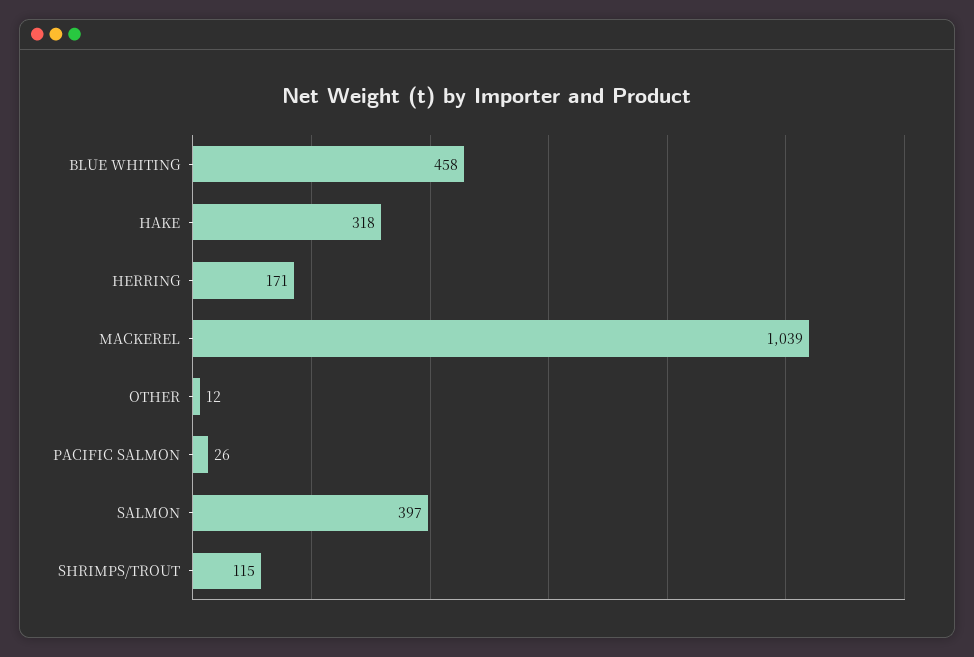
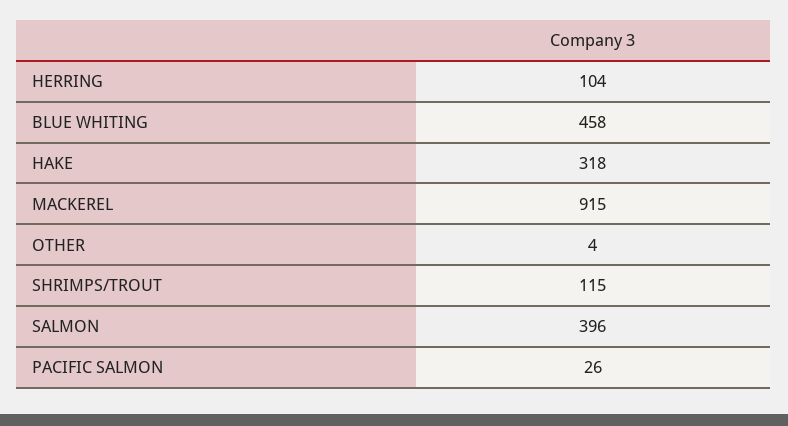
  {
    "BLUE WHITING": 458,
    "HAKE": 318,
-   "HERRING": 171,
+   "HERRING": 104,
-   "MACKEREL": 1039,
+   "MACKEREL": 915,
-   "OTHER": 12,
+   "OTHER": 4,
    "PACIFIC SALMON": 26,
-   "SALMON": 397,
+   "SALMON": 396,
    "SHRIMPS/TROUT": 115
  }

